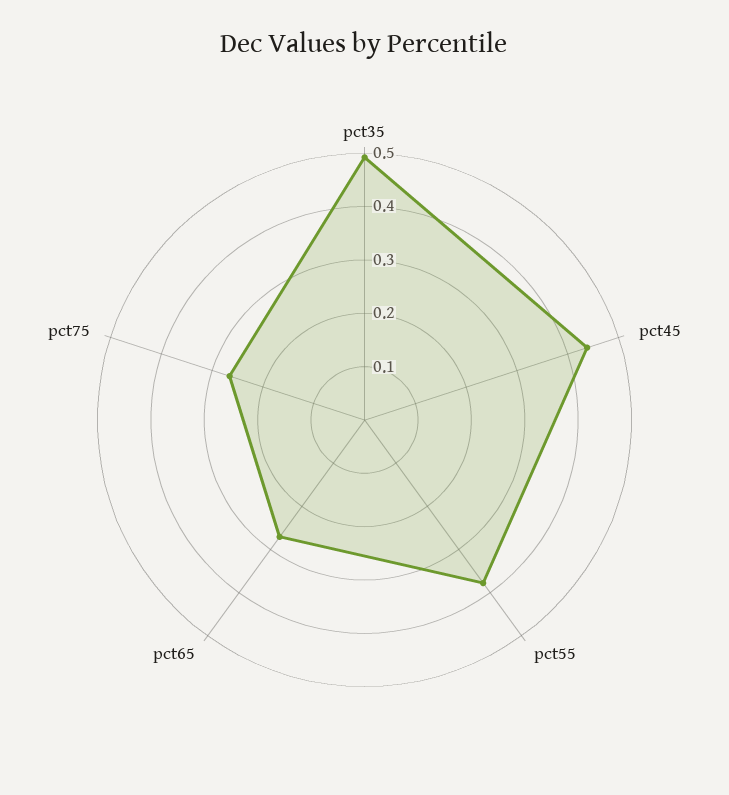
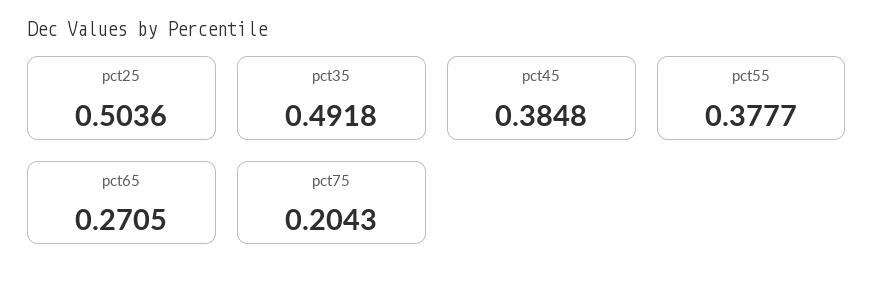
  {
    "pct35": 0.4918,
-   "pct45": 0.44,
+   "pct45": 0.3848,
    "pct55": 0.3777,
    "pct65": 0.2705,
-   "pct75": 0.26
+   "pct75": 0.2043,
+   "pct25": 0.5036
  }

